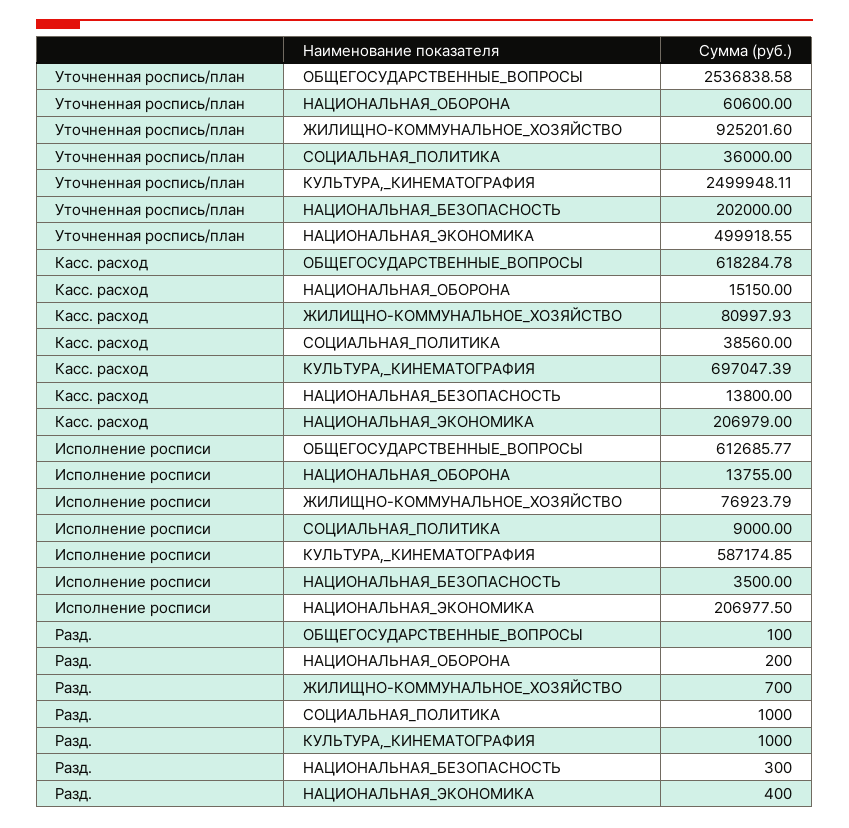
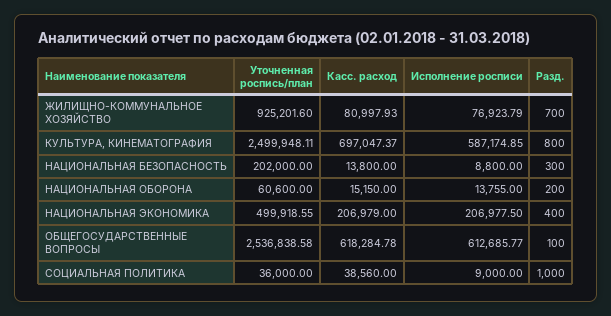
  {
    "Уточненная роспись/план": {
      "ОБЩЕГОСУДАРСТВЕННЫЕ_ВОПРОСЫ": 2536838.58,
      "НАЦИОНАЛЬНАЯ_ОБОРОНА": 60600,
      "ЖИЛИЩНО-КОММУНАЛЬНОЕ_ХОЗЯЙСТВО": 925201.6,
      "СОЦИАЛЬНАЯ_ПОЛИТИКА": 36000,
      "КУЛЬТУРА,_КИНЕМАТОГРАФИЯ": 2499948.11,
      "НАЦИОНАЛЬНАЯ_БЕЗОПАСНОСТЬ": 202000,
      "НАЦИОНАЛЬНАЯ_ЭКОНОМИКА": 499918.55
    },
    "Касс. расход": {
      "ОБЩЕГОСУДАРСТВЕННЫЕ_ВОПРОСЫ": 618284.78,
      "НАЦИОНАЛЬНАЯ_ОБОРОНА": 15150,
      "ЖИЛИЩНО-КОММУНАЛЬНОЕ_ХОЗЯЙСТВО": 80997.93,
      "СОЦИАЛЬНАЯ_ПОЛИТИКА": 38560,
-     "КУЛЬТУРА,_КИНЕМАТОГРАФИЯ": 697047.39,
+     "КУЛЬТУРА,_КИНЕМАТОГРАФИЯ": 697047.37,
      "НАЦИОНАЛЬНАЯ_БЕЗОПАСНОСТЬ": 13800,
      "НАЦИОНАЛЬНАЯ_ЭКОНОМИКА": 206979
    },
    "Исполнение росписи": {
      "ОБЩЕГОСУДАРСТВЕННЫЕ_ВОПРОСЫ": 612685.77,
      "НАЦИОНАЛЬНАЯ_ОБОРОНА": 13755,
      "ЖИЛИЩНО-КОММУНАЛЬНОЕ_ХОЗЯЙСТВО": 76923.79,
      "СОЦИАЛЬНАЯ_ПОЛИТИКА": 9000,
      "КУЛЬТУРА,_КИНЕМАТОГРАФИЯ": 587174.85,
-     "НАЦИОНАЛЬНАЯ_БЕЗОПАСНОСТЬ": 3500,
+     "НАЦИОНАЛЬНАЯ_БЕЗОПАСНОСТЬ": 8800,
      "НАЦИОНАЛЬНАЯ_ЭКОНОМИКА": 206977.5
    },
    "Разд.": {
      "ОБЩЕГОСУДАРСТВЕННЫЕ_ВОПРОСЫ": 100,
      "НАЦИОНАЛЬНАЯ_ОБОРОНА": 200,
      "ЖИЛИЩНО-КОММУНАЛЬНОЕ_ХОЗЯЙСТВО": 700,
      "СОЦИАЛЬНАЯ_ПОЛИТИКА": 1000,
-     "КУЛЬТУРА,_КИНЕМАТОГРАФИЯ": 1000,
+     "КУЛЬТУРА,_КИНЕМАТОГРАФИЯ": 800,
      "НАЦИОНАЛЬНАЯ_БЕЗОПАСНОСТЬ": 300,
      "НАЦИОНАЛЬНАЯ_ЭКОНОМИКА": 400
    }
  }

